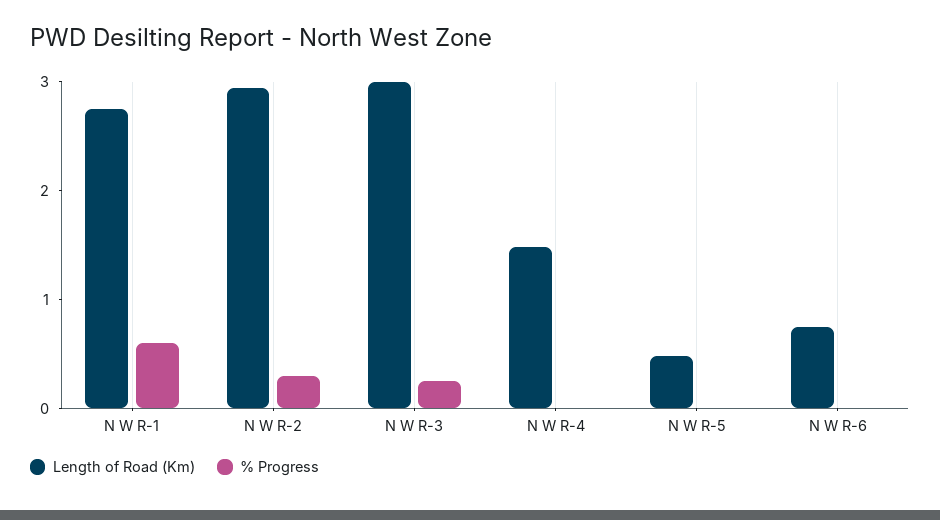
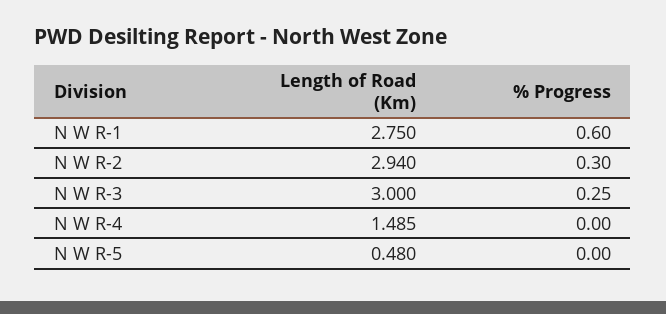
  {
    "Length of Road (Km)": {
      "N W R-1": 2.75,
      "N W R-2": 2.94,
      "N W R-3": 3,
      "N W R-4": 1.485,
-     "N W R-5": 0.48,
+     "N W R-5": 0.48
-     "N W R-6": 0.8
    },
    "% Progress": {
      "N W R-1": 0.6,
      "N W R-2": 0.3,
      "N W R-3": 0.25,
      "N W R-4": 0,
-     "N W R-5": 0,
+     "N W R-5": 0
-     "N W R-6": 0
    }
  }

